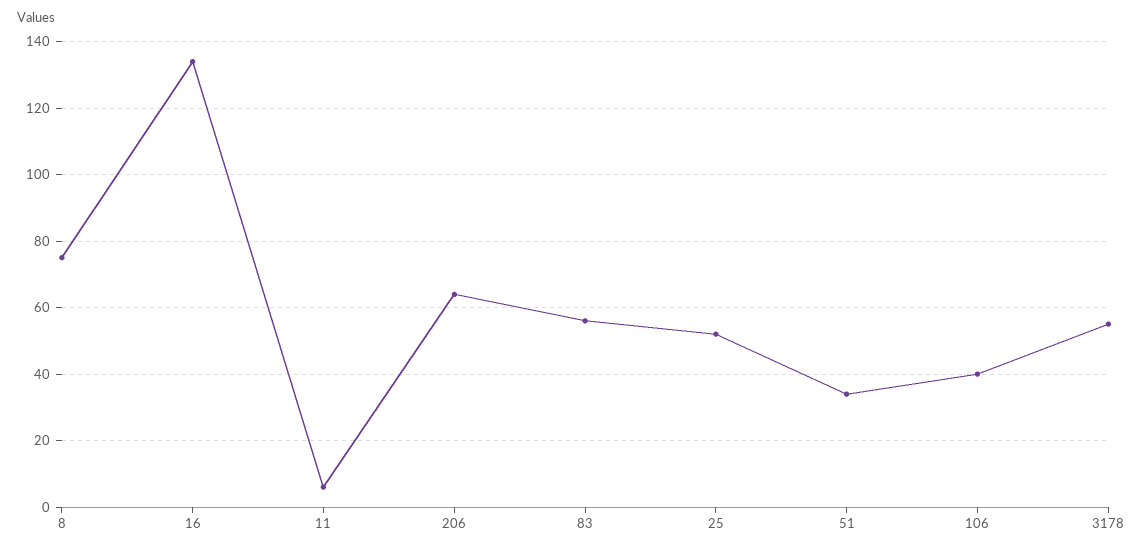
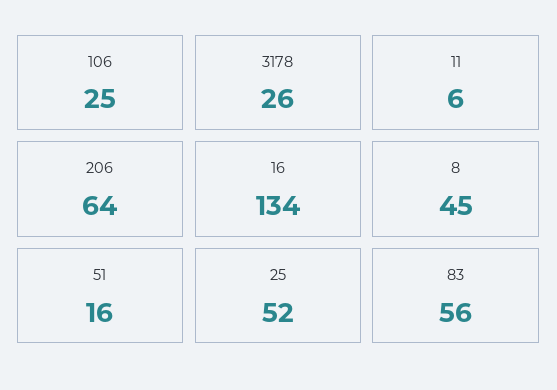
  {
-   "8": 75,
+   "8": 45,
    "16": 134,
    "11": 6,
    "206": 64,
    "83": 56,
    "25": 52,
-   "51": 35,
+   "51": 16,
-   "106": 40,
+   "106": 25,
-   "3178": 55
+   "3178": 26
  }

